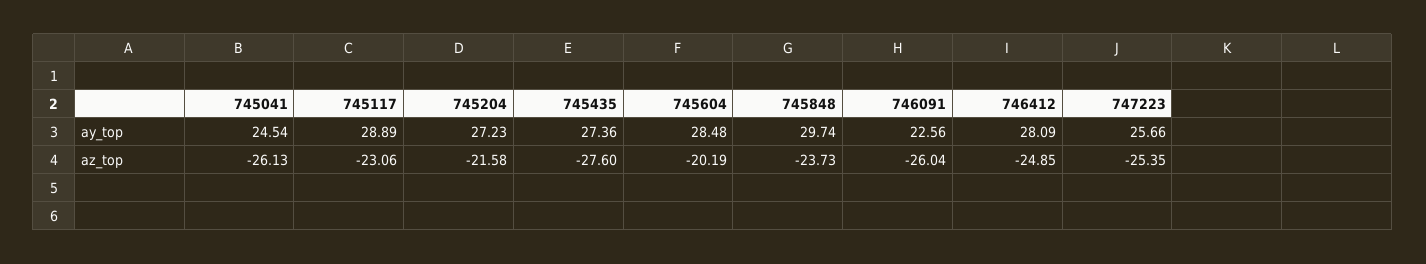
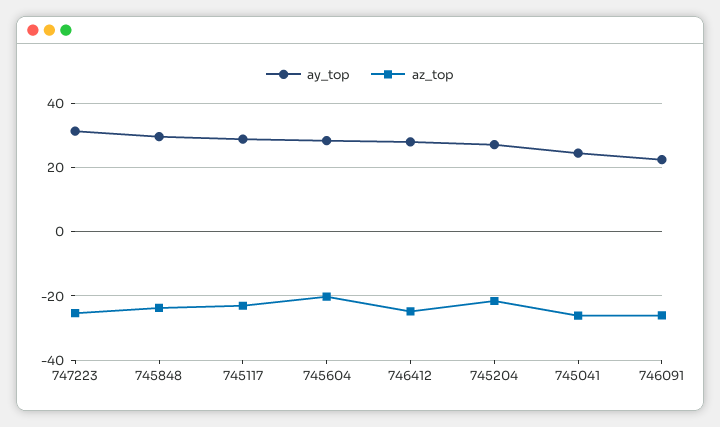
  {
    "ay_top": {
      "745041": 24.54,
      "745117": 28.89,
      "745204": 27.23,
-     "745435": 27.36,
      "745604": 28.48,
      "745848": 29.74,
      "746091": 22.56,
      "746412": 28.09,
-     "747223": 25.66
+     "747223": 32
    },
    "az_top": {
      "745041": -26.13,
      "745117": -23.06,
      "745204": -21.58,
-     "745435": -27.6,
      "745604": -20.19,
      "745848": -23.73,
      "746091": -26.04,
      "746412": -24.85,
      "747223": -25.35
    }
  }

